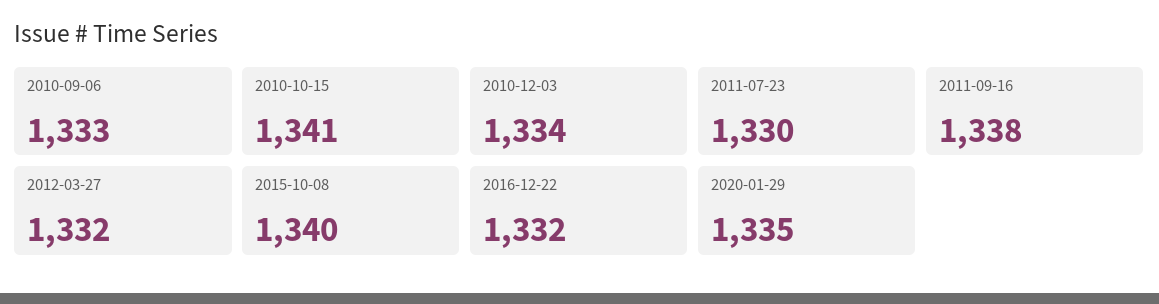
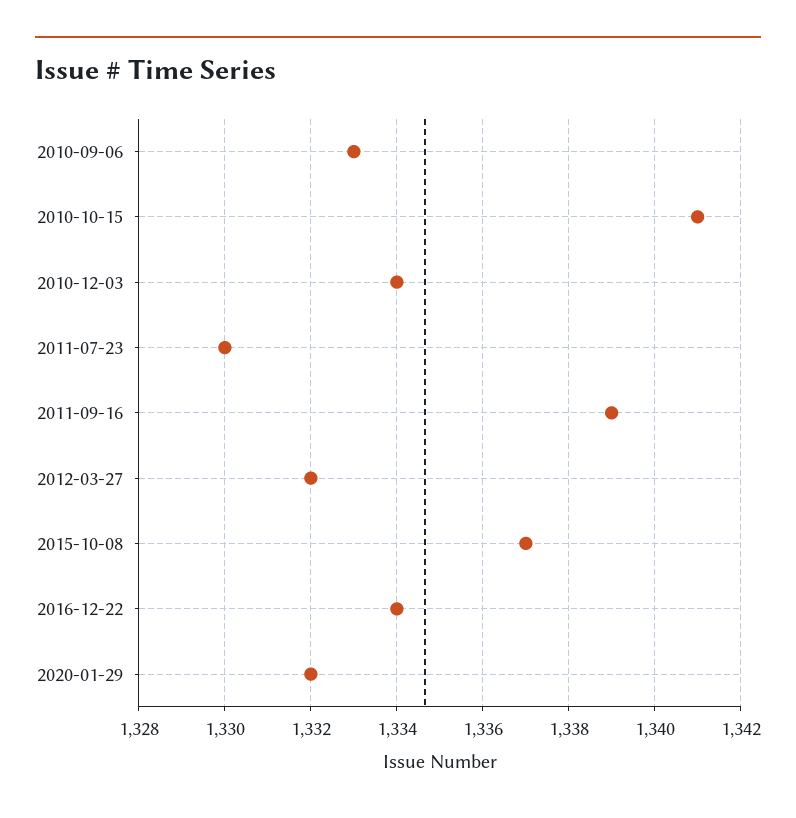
  {
    "2010-09-06": 1333,
    "2010-10-15": 1341,
    "2010-12-03": 1334,
    "2011-07-23": 1330,
-   "2011-09-16": 1338,
+   "2011-09-16": 1339,
    "2012-03-27": 1332,
-   "2015-10-08": 1340,
+   "2015-10-08": 1337,
-   "2016-12-22": 1332,
+   "2016-12-22": 1334,
-   "2020-01-29": 1335
+   "2020-01-29": 1332
  }

